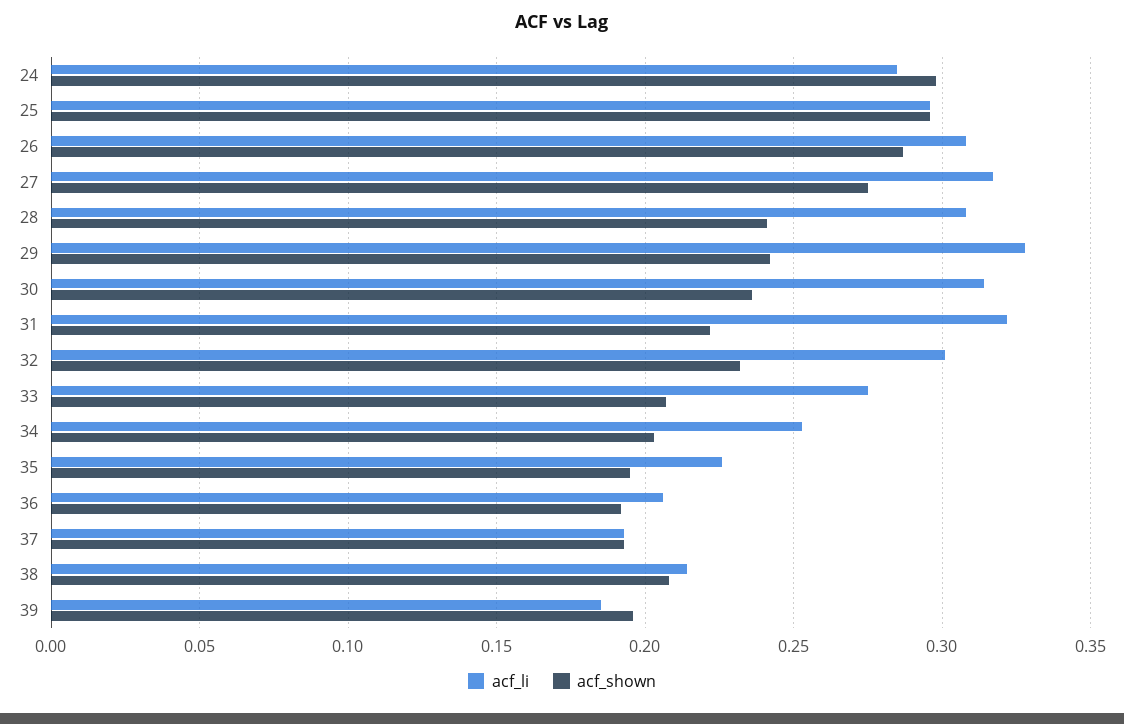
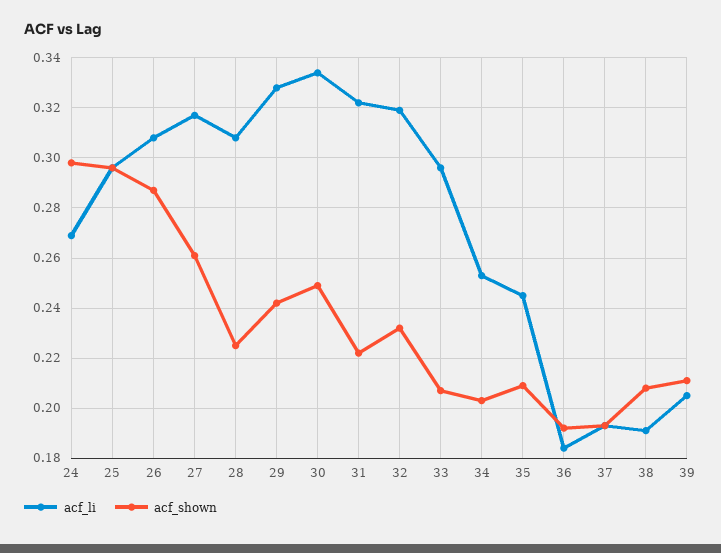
  {
    "acf_li": {
-     "24": 0.285,
+     "24": 0.27,
      "25": 0.295,
      "26": 0.31,
      "27": 0.315,
      "28": 0.31,
      "29": 0.33,
-     "30": 0.315,
+     "30": 0.335,
      "31": 0.32,
-     "32": 0.3,
+     "32": 0.32,
-     "33": 0.275,
+     "33": 0.295,
      "34": 0.255,
-     "35": 0.225,
+     "35": 0.245,
-     "36": 0.205,
+     "36": 0.185,
      "37": 0.195,
-     "38": 0.215,
+     "38": 0.19,
-     "39": 0.185
+     "39": 0.205
    },
    "acf_shown": {
      "24": 0.3,
      "25": 0.295,
      "26": 0.285,
-     "27": 0.275,
+     "27": 0.26,
-     "28": 0.24,
+     "28": 0.225,
      "29": 0.24,
-     "30": 0.235,
+     "30": 0.25,
      "31": 0.22,
      "32": 0.23,
      "33": 0.205,
      "34": 0.205,
-     "35": 0.195,
+     "35": 0.21,
      "36": 0.19,
      "37": 0.195,
      "38": 0.21,
-     "39": 0.195
+     "39": 0.21
    }
  }

